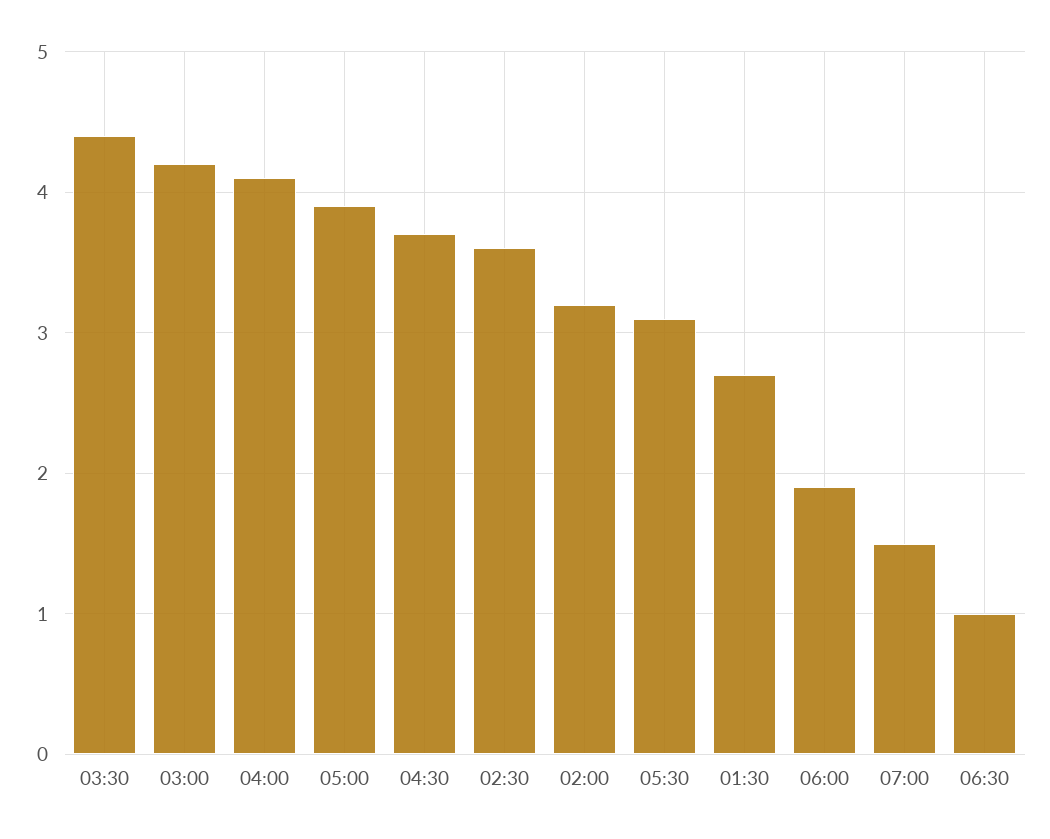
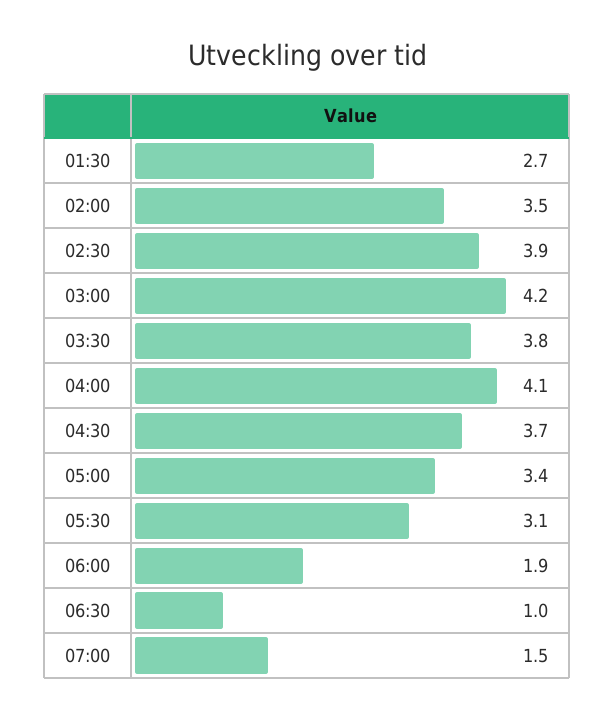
  {
-   "03:30": 4.4,
+   "03:30": 3.8,
    "03:00": 4.2,
    "04:00": 4.1,
-   "05:00": 3.9,
+   "05:00": 3.4,
    "04:30": 3.7,
-   "02:30": 3.6,
+   "02:30": 3.9,
-   "02:00": 3.2,
+   "02:00": 3.5,
    "05:30": 3.1,
    "01:30": 2.7,
    "06:00": 1.9,
    "07:00": 1.5,
    "06:30": 1
  }

